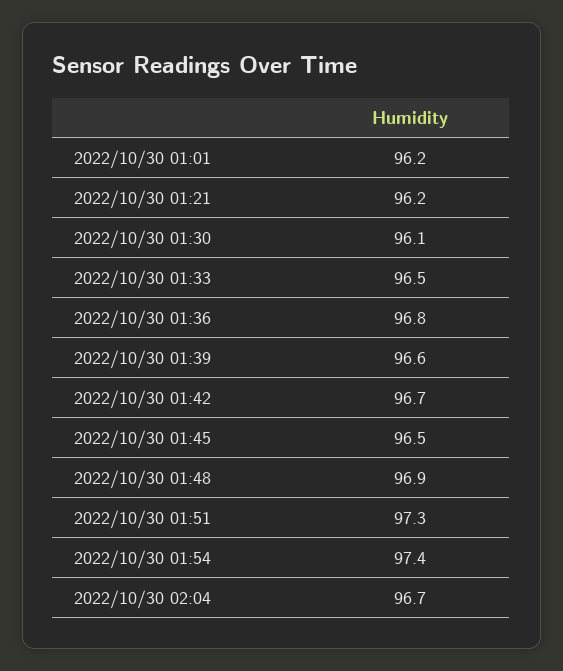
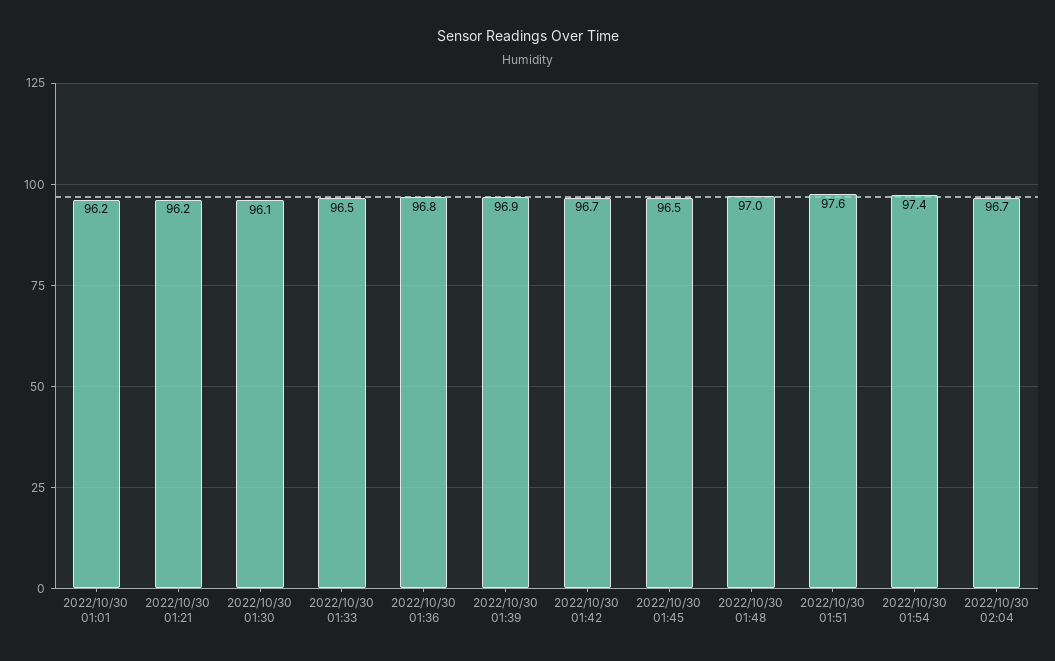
  {
    "2022/10/30 01:01": 96.2,
    "2022/10/30 01:21": 96.2,
    "2022/10/30 01:30": 96.1,
    "2022/10/30 01:33": 96.5,
    "2022/10/30 01:36": 96.8,
-   "2022/10/30 01:39": 96.6,
+   "2022/10/30 01:39": 96.9,
    "2022/10/30 01:42": 96.7,
    "2022/10/30 01:45": 96.5,
-   "2022/10/30 01:48": 96.9,
+   "2022/10/30 01:48": 97,
-   "2022/10/30 01:51": 97.3,
+   "2022/10/30 01:51": 97.6,
    "2022/10/30 01:54": 97.4,
    "2022/10/30 02:04": 96.7
  }

